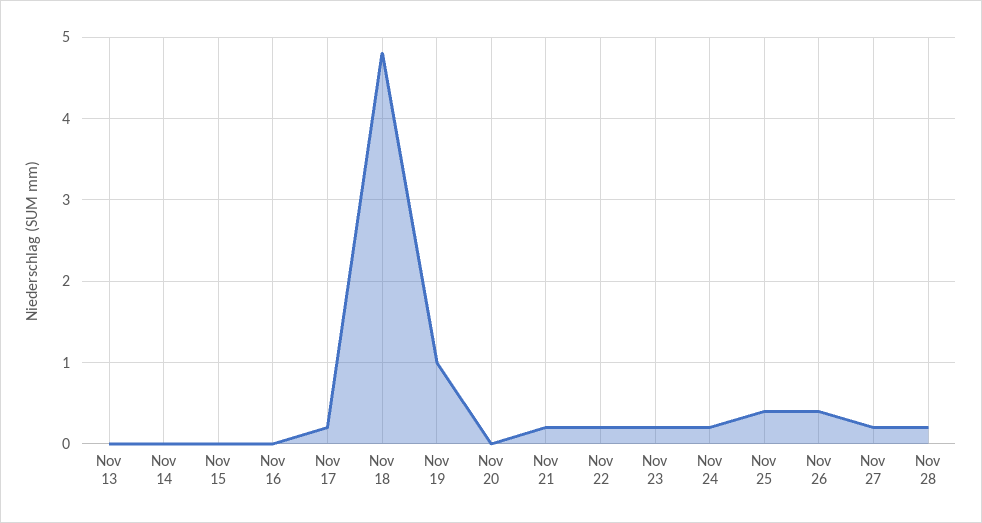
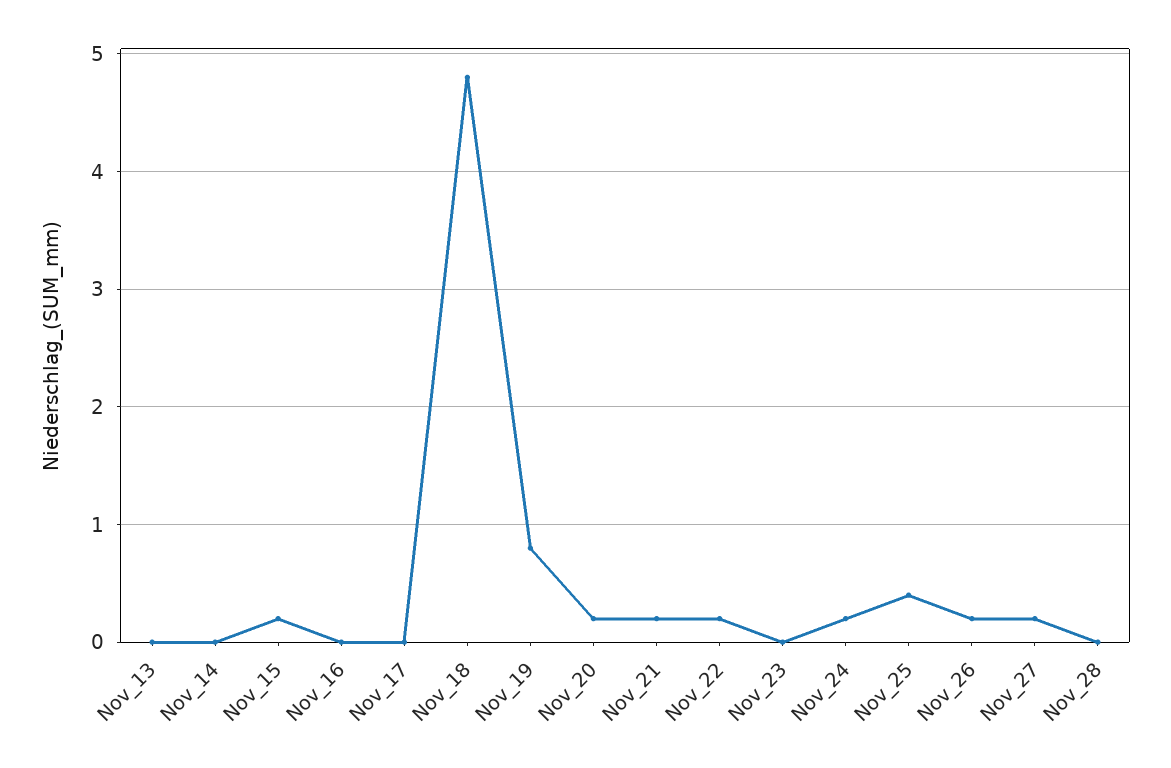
  {
    "Nov 13": 0,
    "Nov 14": 0,
-   "Nov 15": 0,
+   "Nov 15": 0.2,
    "Nov 16": 0,
-   "Nov 17": 0.2,
+   "Nov 17": 0,
    "Nov 18": 4.8,
-   "Nov 19": 1,
+   "Nov 19": 0.8,
-   "Nov 20": 0,
+   "Nov 20": 0.2,
    "Nov 21": 0.2,
    "Nov 22": 0.2,
-   "Nov 23": 0.2,
+   "Nov 23": 0,
    "Nov 24": 0.2,
    "Nov 25": 0.4,
-   "Nov 26": 0.4,
+   "Nov 26": 0.2,
    "Nov 27": 0.2,
-   "Nov 28": 0.2
+   "Nov 28": 0
  }

